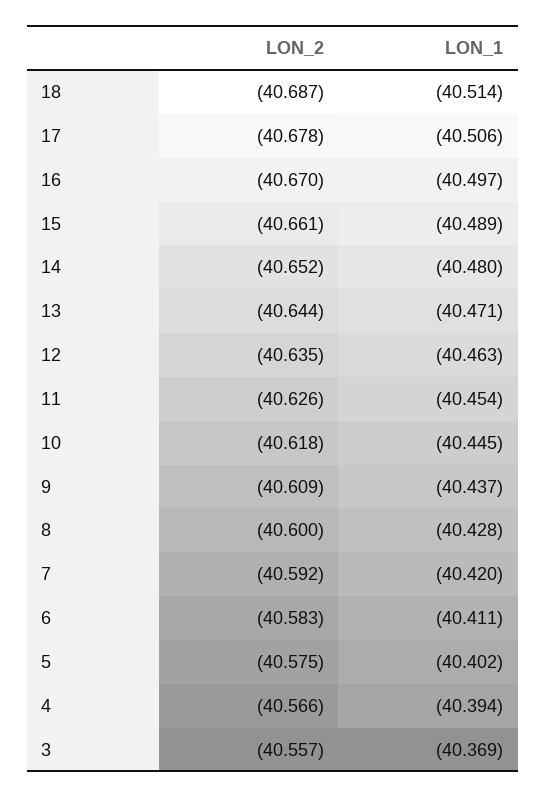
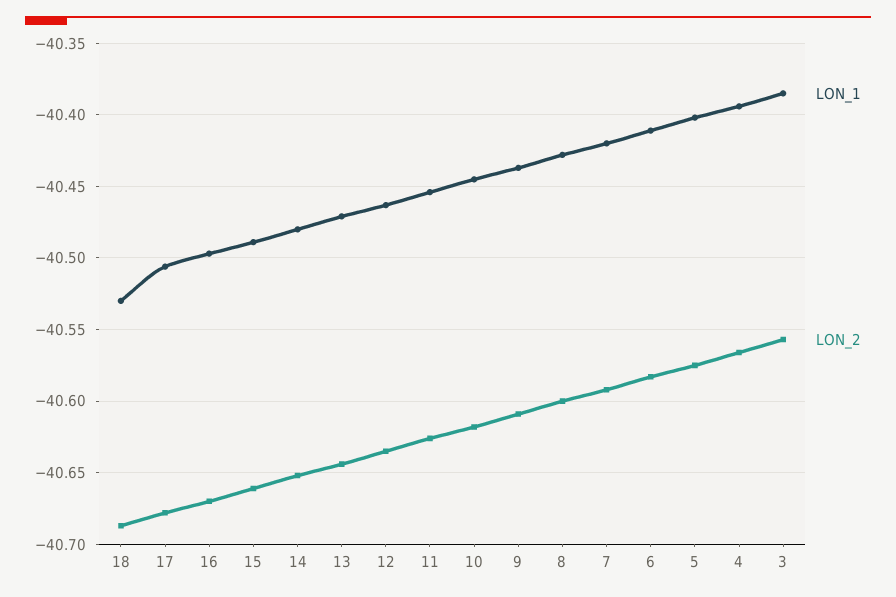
  {
    "LON_2": {
      "18": -40.687,
      "17": -40.678,
      "16": -40.67,
      "15": -40.661,
      "14": -40.652,
      "13": -40.644,
      "12": -40.635,
      "11": -40.626,
      "10": -40.618,
      "9": -40.609,
      "8": -40.6,
      "7": -40.592,
      "6": -40.583,
      "5": -40.575,
      "4": -40.566,
      "3": -40.557
    },
    "LON_1": {
-     "18": -40.514,
+     "18": -40.53,
      "17": -40.506,
      "16": -40.497,
      "15": -40.489,
      "14": -40.48,
      "13": -40.471,
      "12": -40.463,
      "11": -40.454,
      "10": -40.445,
      "9": -40.437,
      "8": -40.428,
      "7": -40.42,
      "6": -40.411,
      "5": -40.402,
      "4": -40.394,
-     "3": -40.369
+     "3": -40.385
    }
  }

